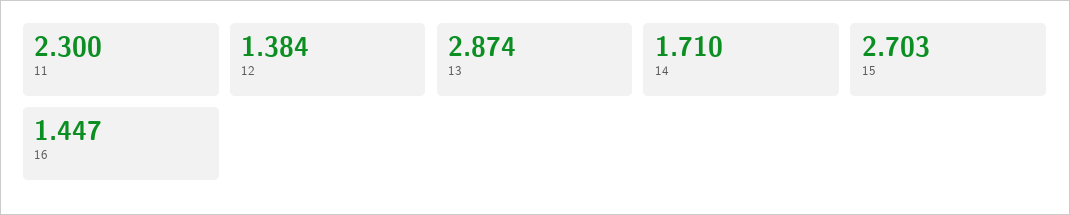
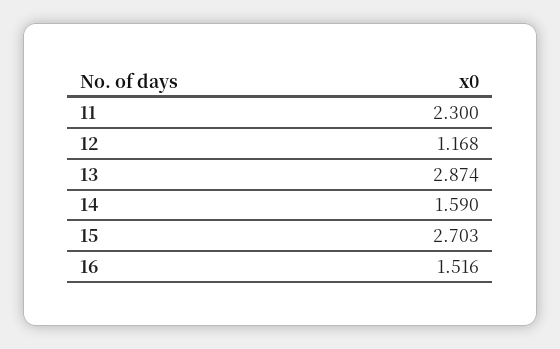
  {
    "11": 2.3,
-   "12": 1.384,
+   "12": 1.168,
    "13": 2.874,
-   "14": 1.71,
+   "14": 1.59,
    "15": 2.703,
-   "16": 1.447
+   "16": 1.516
  }

